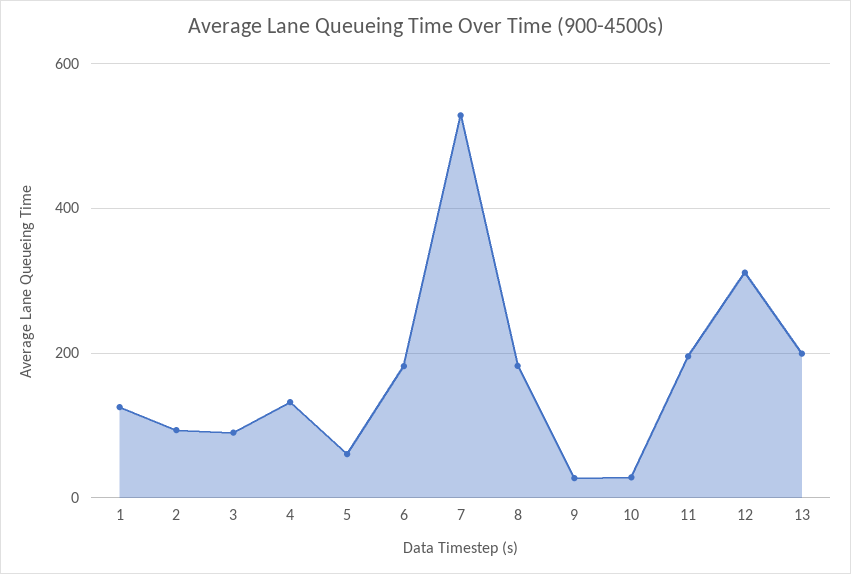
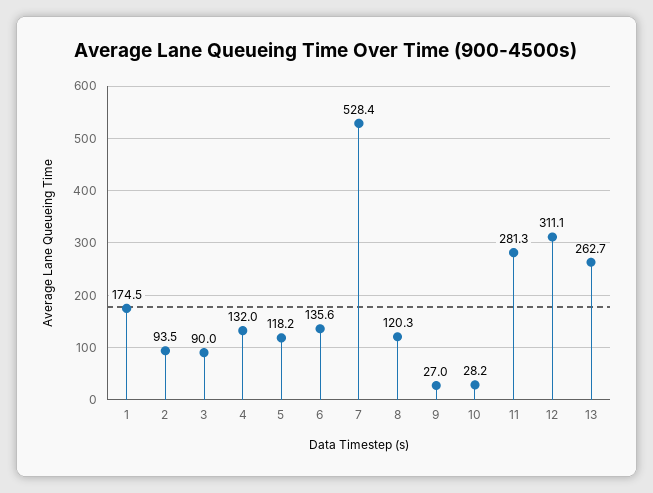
  {
-   "1": 120,
+   "1": 174.5,
    "2": 93.5,
    "3": 90,
    "4": 132,
-   "5": 60,
+   "5": 118.2,
-   "6": 180,
+   "6": 135.6,
    "7": 528.4,
-   "8": 180,
+   "8": 120.3,
    "9": 27,
    "10": 28.2,
-   "11": 200,
+   "11": 281.3,
    "12": 311.1,
-   "13": 200
+   "13": 262.7
  }

